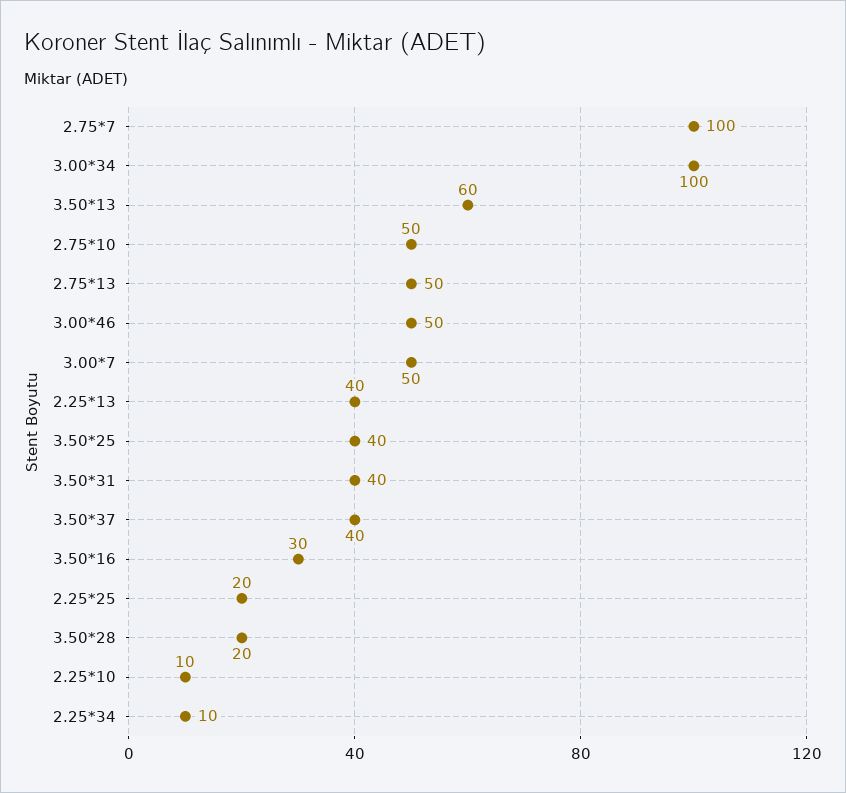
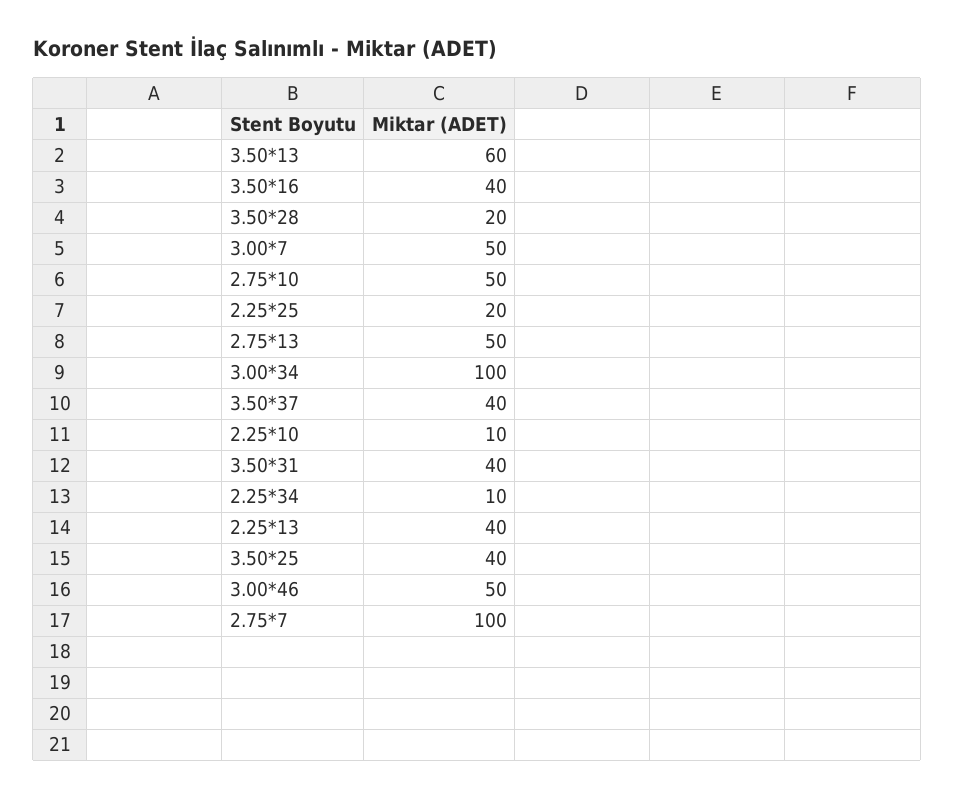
  {
    "2.75*7": 100,
    "3.00*34": 100,
    "3.50*13": 60,
    "2.75*10": 50,
    "2.75*13": 50,
    "3.00*46": 50,
    "3.00*7": 50,
    "2.25*13": 40,
    "3.50*25": 40,
    "3.50*31": 40,
    "3.50*37": 40,
-   "3.50*16": 30,
+   "3.50*16": 40,
    "2.25*25": 20,
    "3.50*28": 20,
    "2.25*10": 10,
    "2.25*34": 10
  }

